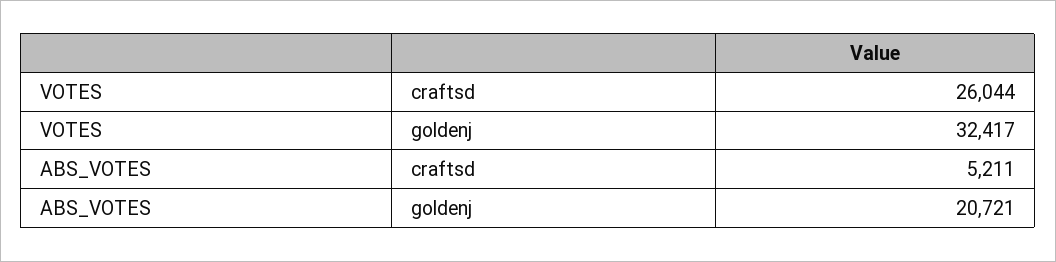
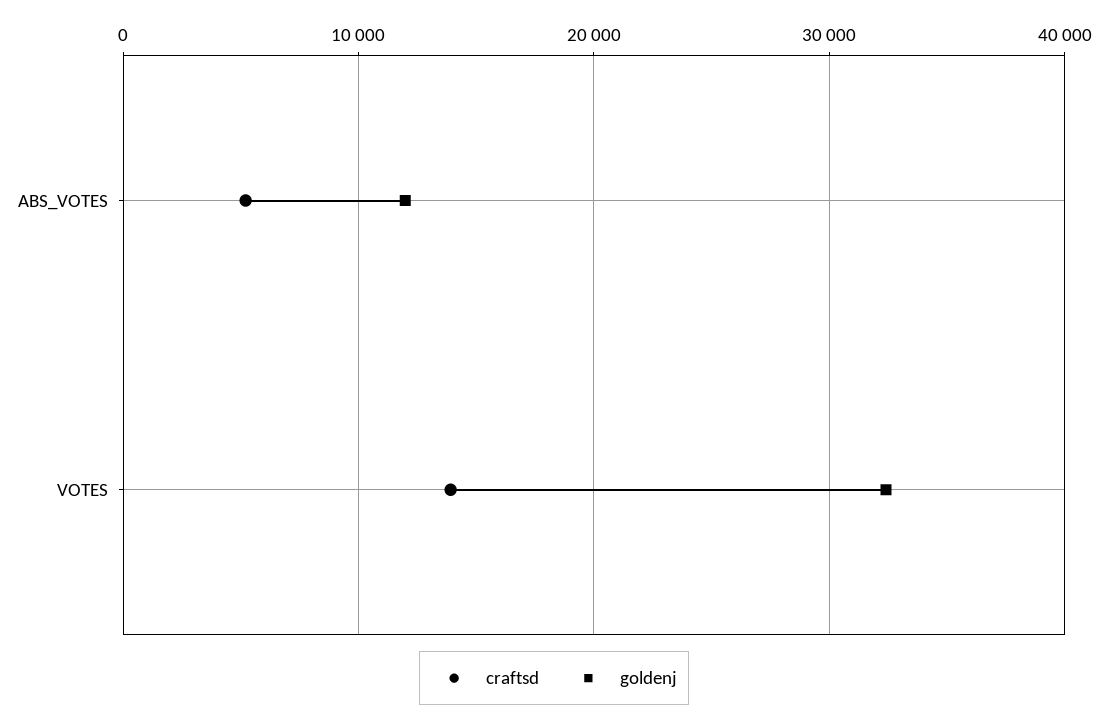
  {
    "craftsd": {
-     "VOTES": 26044,
+     "VOTES": 14000,
      "ABS_VOTES": 5211
    },
    "goldenj": {
      "VOTES": 32417,
-     "ABS_VOTES": 20721
+     "ABS_VOTES": 12000
    }
  }

